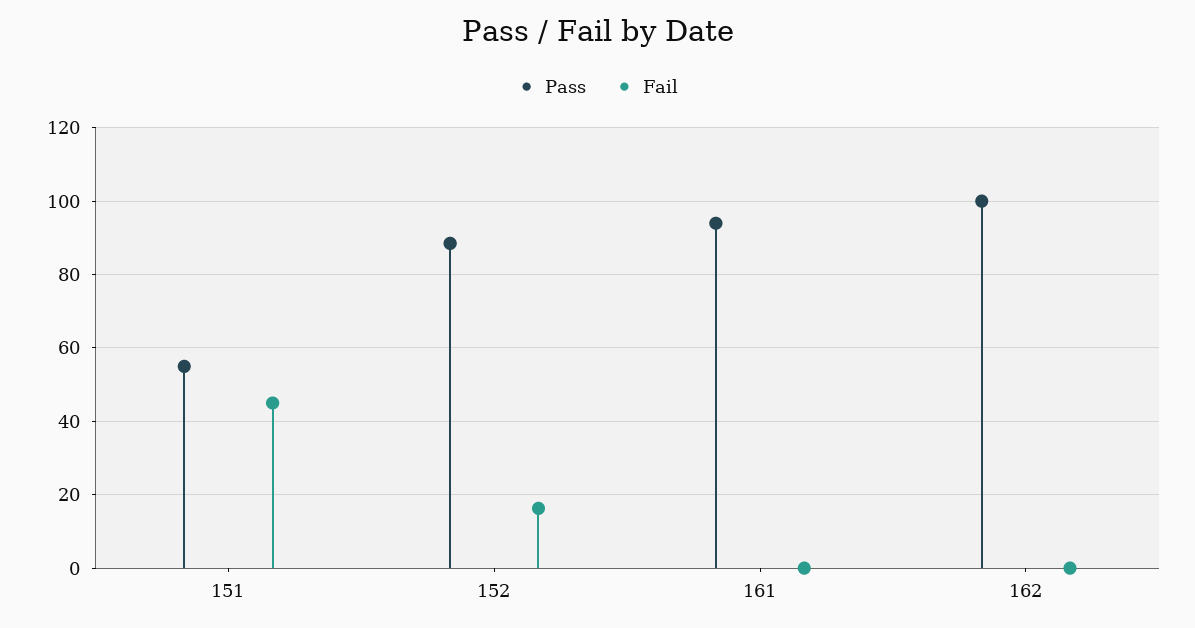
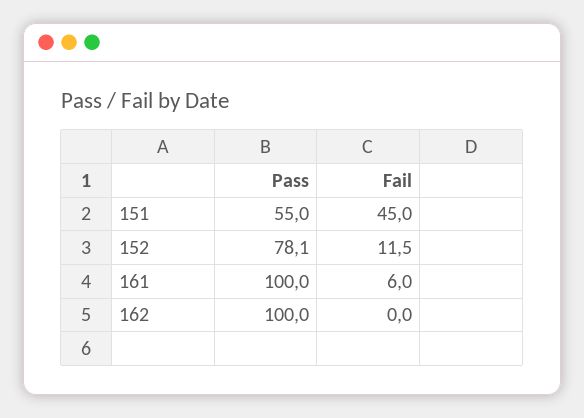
  {
    "Pass": {
      "151": 55,
-     "152": 88,
+     "152": 78.1,
-     "161": 94,
+     "161": 100,
      "162": 100
    },
    "Fail": {
      "151": 45,
-     "152": 16,
+     "152": 11.5,
-     "161": 0,
+     "161": 6,
      "162": 0
    }
  }

